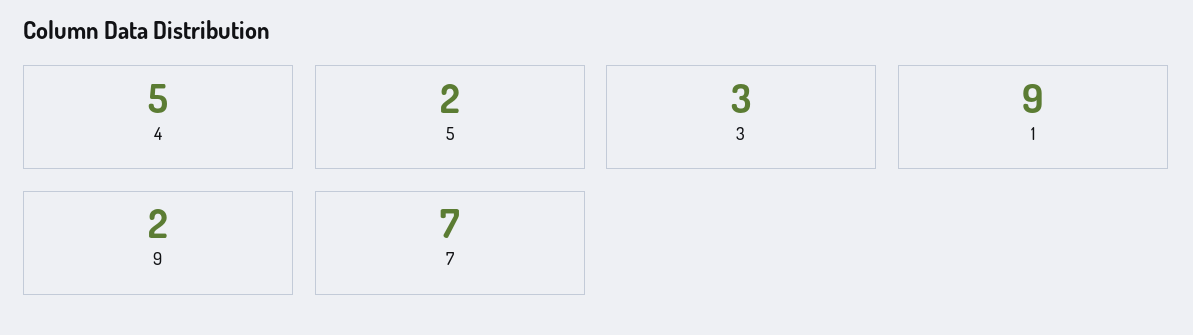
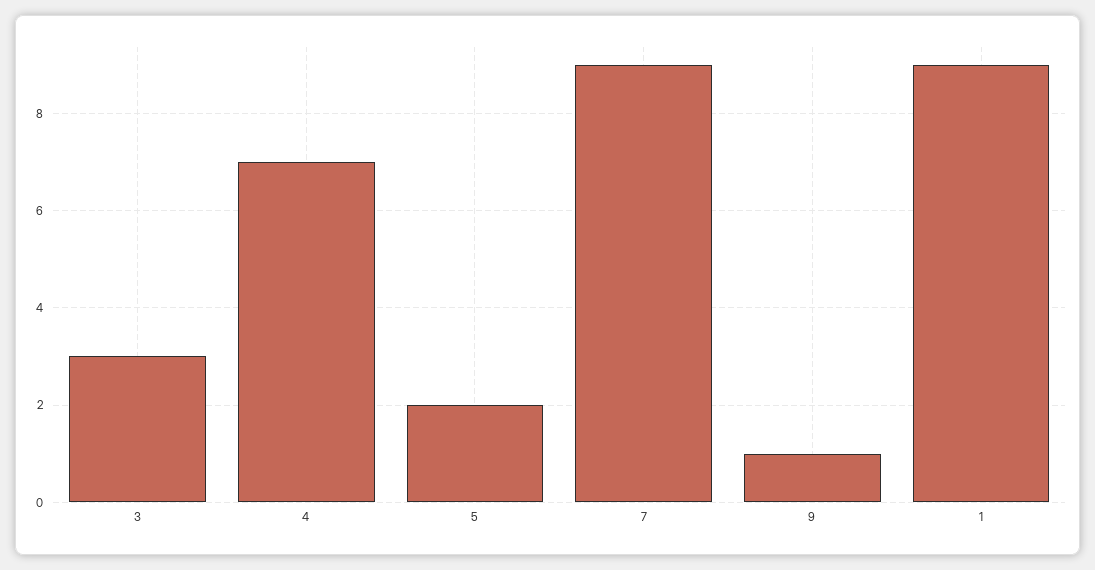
  {
-   "4": 5,
+   "4": 7,
    "5": 2,
    "3": 3,
    "1": 9,
-   "9": 2,
+   "9": 1,
-   "7": 7
+   "7": 9
  }

